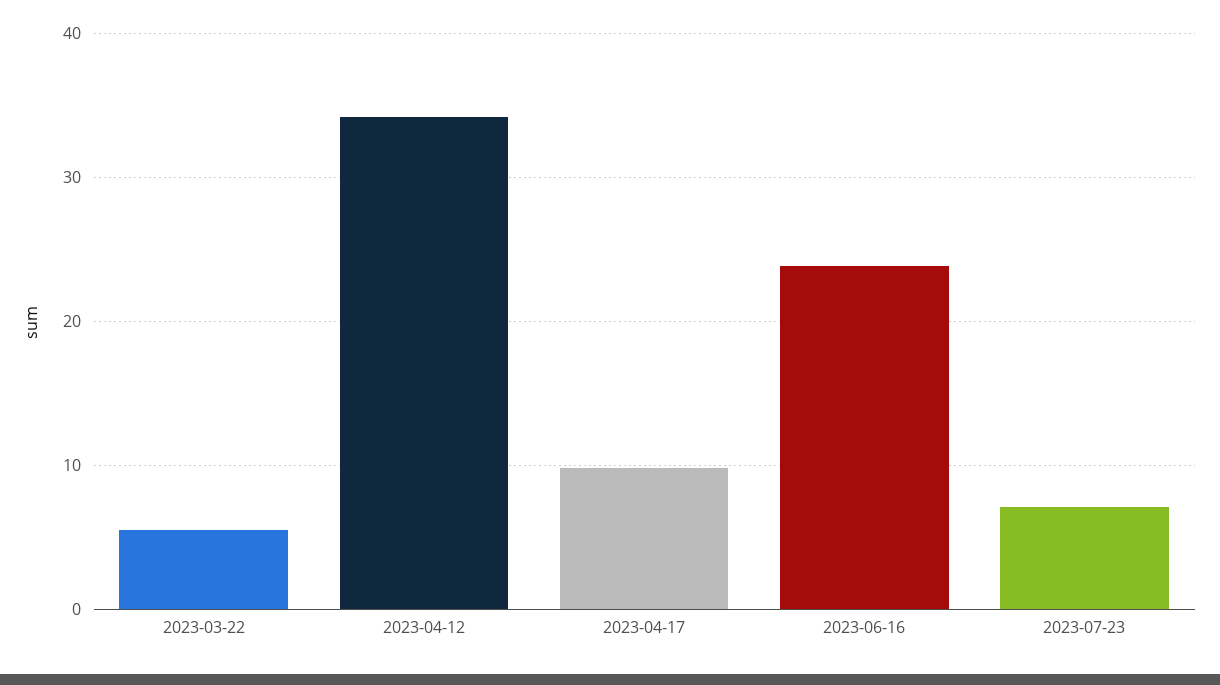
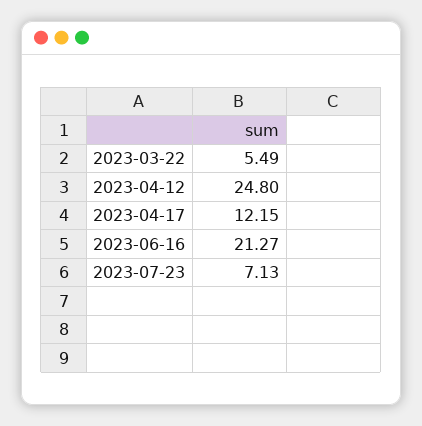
  {
    "2023-03-22": 5.49,
-   "2023-04-12": 34,
+   "2023-04-12": 24.8,
-   "2023-04-17": 10,
+   "2023-04-17": 12.15,
-   "2023-06-16": 24,
+   "2023-06-16": 21.27,
    "2023-07-23": 7.13
  }

